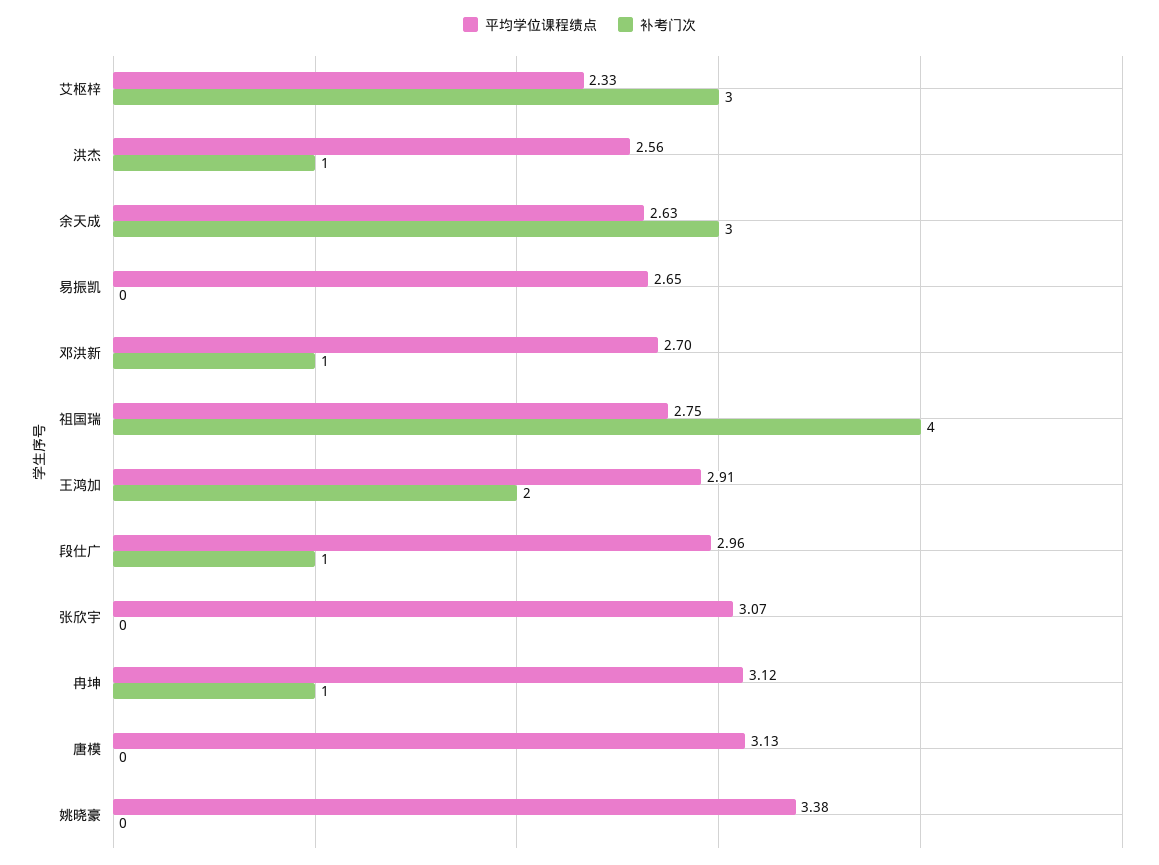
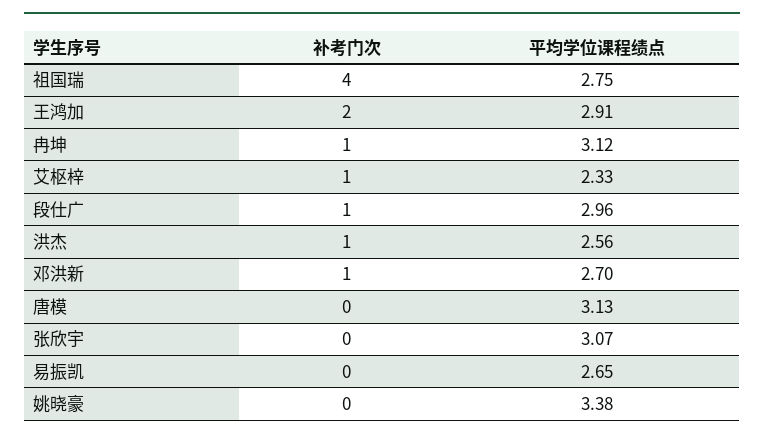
  {
    "平均学位课程绩点": {
      "艾枢梓": 2.33,
      "洪杰": 2.56,
-     "余天成": 2.63,
      "易振凯": 2.65,
      "邓洪新": 2.7,
      "祖国瑞": 2.75,
      "王鸿加": 2.91,
      "段仕广": 2.96,
      "张欣宇": 3.07,
      "冉坤": 3.12,
      "唐模": 3.13,
      "姚晓豪": 3.38
    },
    "补考门次": {
-     "艾枢梓": 3,
+     "艾枢梓": 1,
      "洪杰": 1,
-     "余天成": 3,
      "易振凯": 0,
      "邓洪新": 1,
      "祖国瑞": 4,
      "王鸿加": 2,
      "段仕广": 1,
      "张欣宇": 0,
      "冉坤": 1,
      "唐模": 0,
      "姚晓豪": 0
    }
  }

